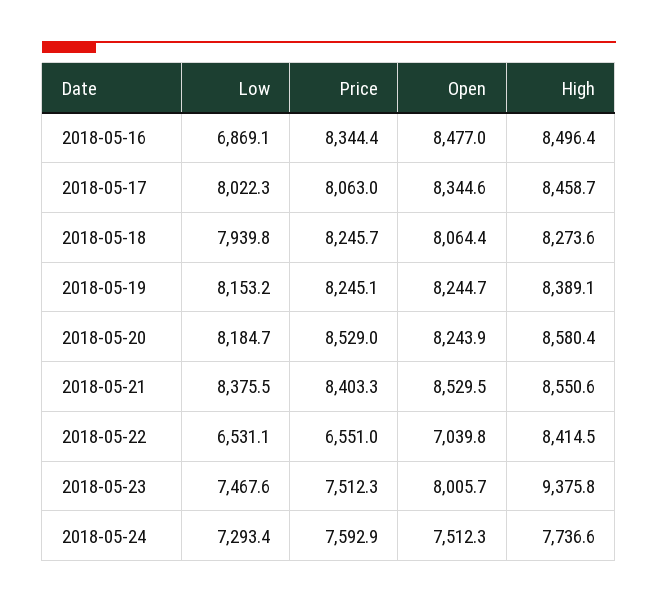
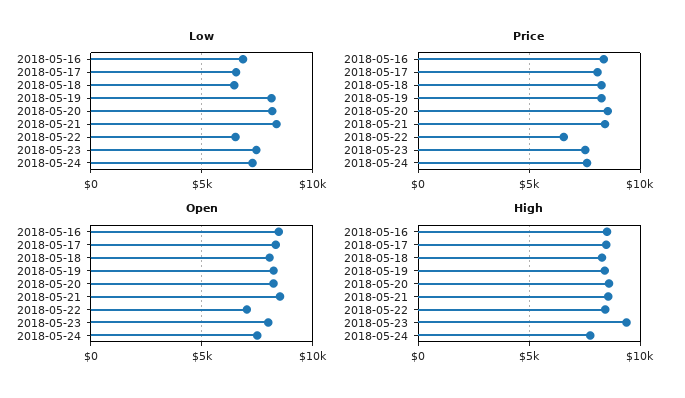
  {
    "Low": {
      "2018-05-16": 6869.1,
-     "2018-05-17": 8022.3,
+     "2018-05-17": 6500,
-     "2018-05-18": 7939.8,
+     "2018-05-18": 6500,
      "2018-05-19": 8153.2,
      "2018-05-20": 8184.7,
      "2018-05-21": 8375.5,
      "2018-05-22": 6531.1,
      "2018-05-23": 7467.6,
      "2018-05-24": 7293.4
    },
    "Price": {
      "2018-05-16": 8344.4,
      "2018-05-17": 8063,
      "2018-05-18": 8245.7,
      "2018-05-19": 8245.1,
      "2018-05-20": 8529,
      "2018-05-21": 8403.3,
      "2018-05-22": 6551,
      "2018-05-23": 7512.3,
      "2018-05-24": 7592.9
    },
    "Open": {
      "2018-05-16": 8477,
      "2018-05-17": 8344.6,
      "2018-05-18": 8064.4,
      "2018-05-19": 8244.7,
      "2018-05-20": 8243.9,
      "2018-05-21": 8529.5,
      "2018-05-22": 7039.8,
      "2018-05-23": 8005.7,
      "2018-05-24": 7512.3
    },
    "High": {
      "2018-05-16": 8496.4,
      "2018-05-17": 8458.7,
      "2018-05-18": 8273.6,
      "2018-05-19": 8389.1,
      "2018-05-20": 8580.4,
      "2018-05-21": 8550.6,
      "2018-05-22": 8414.5,
      "2018-05-23": 9375.8,
      "2018-05-24": 7736.6
    }
  }

